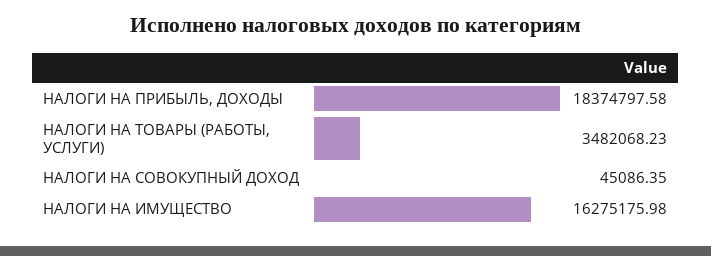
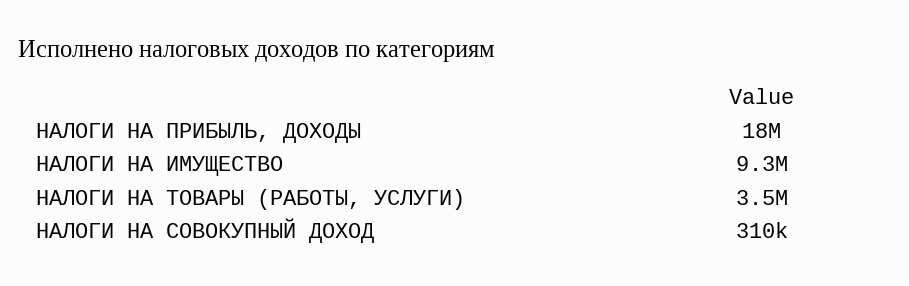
  {
    "НАЛОГИ НА ПРИБЫЛЬ, ДОХОДЫ": 18374797.58,
    "НАЛОГИ НА ТОВАРЫ (РАБОТЫ, УСЛУГИ)": 3482068.23,
-   "НАЛОГИ НА СОВОКУПНЫЙ ДОХОД": 45086.35,
+   "НАЛОГИ НА СОВОКУПНЫЙ ДОХОД": 310000,
-   "НАЛОГИ НА ИМУЩЕСТВО": 16275175.98
+   "НАЛОГИ НА ИМУЩЕСТВО": 9300000
  }

